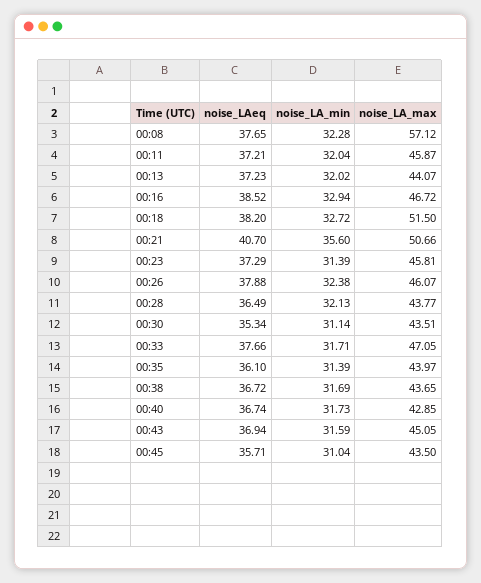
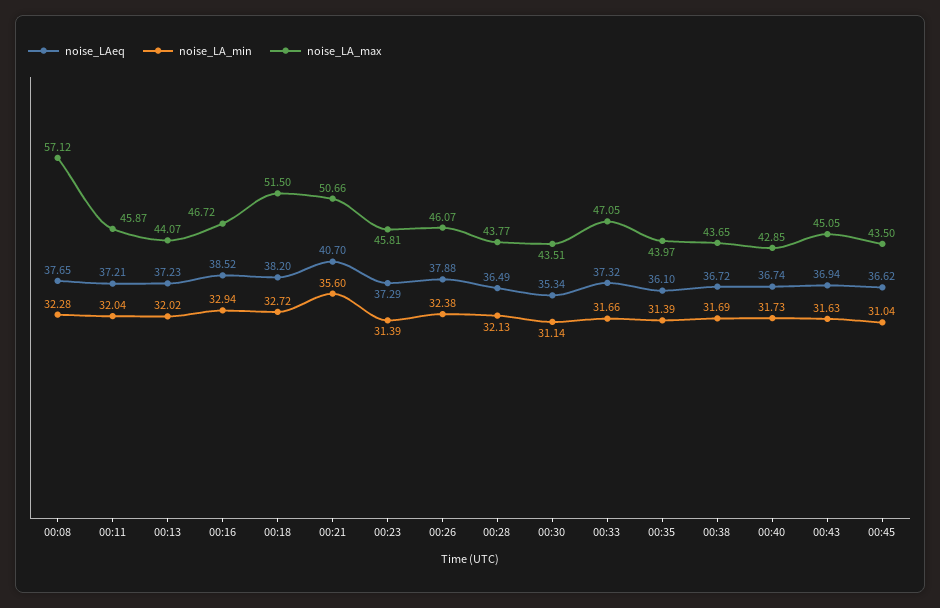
  {
    "noise_LAeq": {
      "00:08": 37.65,
      "00:11": 37.21,
      "00:13": 37.23,
      "00:16": 38.52,
      "00:18": 38.2,
      "00:21": 40.7,
      "00:23": 37.29,
      "00:26": 37.88,
      "00:28": 36.49,
      "00:30": 35.34,
-     "00:33": 37.66,
+     "00:33": 37.32,
      "00:35": 36.1,
      "00:38": 36.72,
      "00:40": 36.74,
      "00:43": 36.94,
-     "00:45": 35.71
+     "00:45": 36.62
    },
    "noise_LA_min": {
      "00:08": 32.28,
      "00:11": 32.04,
      "00:13": 32.02,
      "00:16": 32.94,
      "00:18": 32.72,
      "00:21": 35.6,
      "00:23": 31.39,
      "00:26": 32.38,
      "00:28": 32.13,
      "00:30": 31.14,
-     "00:33": 31.71,
+     "00:33": 31.66,
      "00:35": 31.39,
      "00:38": 31.69,
      "00:40": 31.73,
-     "00:43": 31.59,
+     "00:43": 31.63,
      "00:45": 31.04
    },
    "noise_LA_max": {
      "00:08": 57.12,
      "00:11": 45.87,
      "00:13": 44.07,
      "00:16": 46.72,
      "00:18": 51.5,
      "00:21": 50.66,
      "00:23": 45.81,
      "00:26": 46.07,
      "00:28": 43.77,
      "00:30": 43.51,
      "00:33": 47.05,
      "00:35": 43.97,
      "00:38": 43.65,
      "00:40": 42.85,
      "00:43": 45.05,
      "00:45": 43.5
    }
  }

